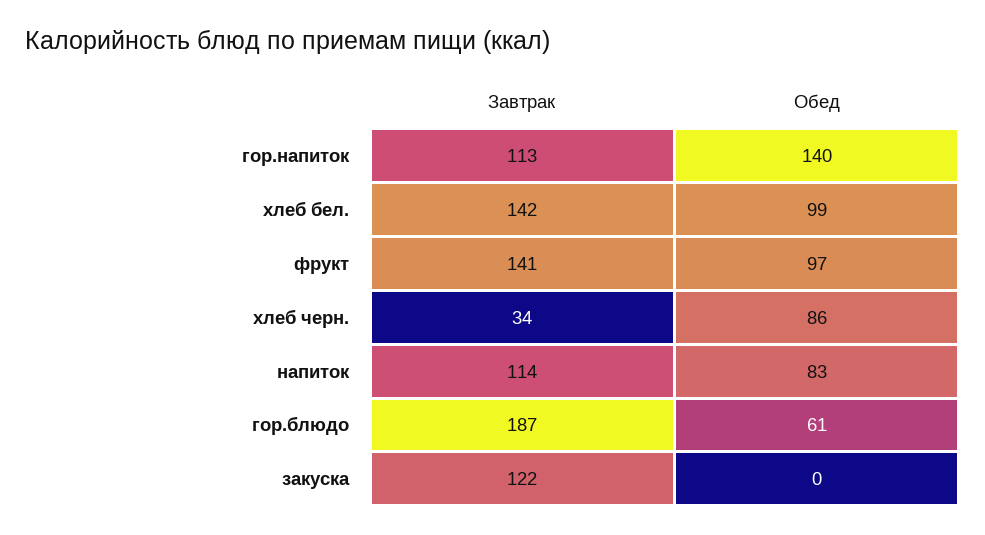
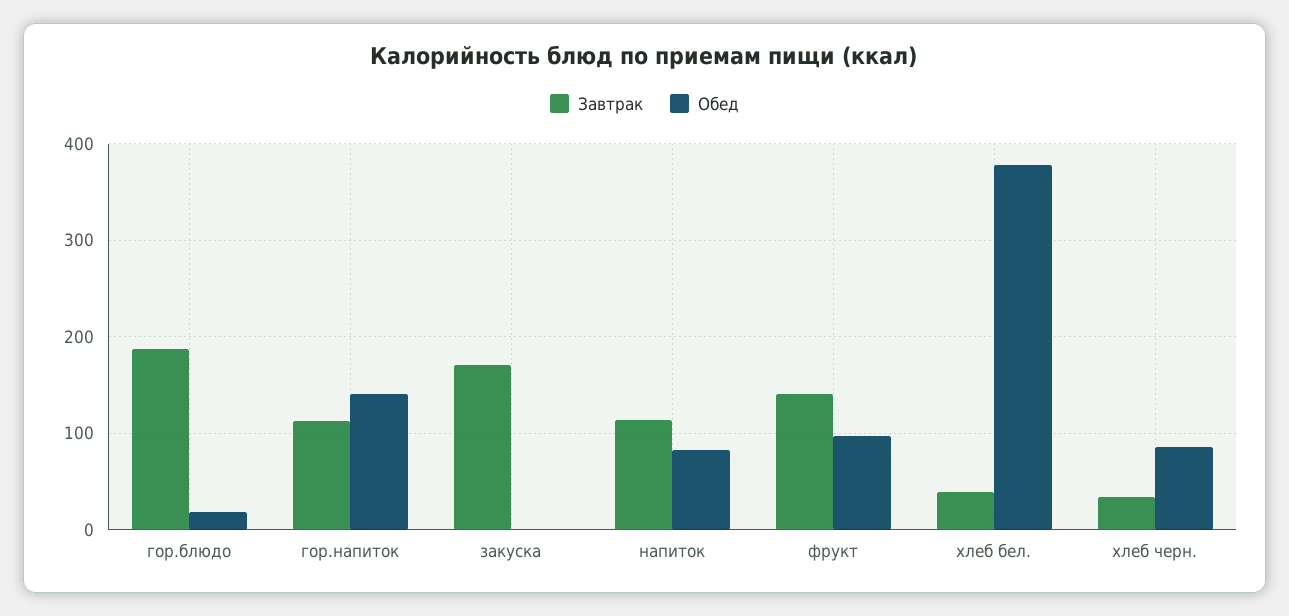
  {
    "Завтрак": {
      "гор.напиток": 113,
-     "хлеб бел.": 142,
+     "хлеб бел.": 40,
      "фрукт": 141,
      "хлеб черн.": 34,
      "напиток": 114,
      "гор.блюдо": 187,
-     "закуска": 122
+     "закуска": 170
    },
    "Обед": {
      "гор.напиток": 140,
-     "хлеб бел.": 99,
+     "хлеб бел.": 380,
      "фрукт": 97,
      "хлеб черн.": 86,
      "напиток": 83,
-     "гор.блюдо": 61,
+     "гор.блюдо": 20,
      "закуска": 0
    }
  }

